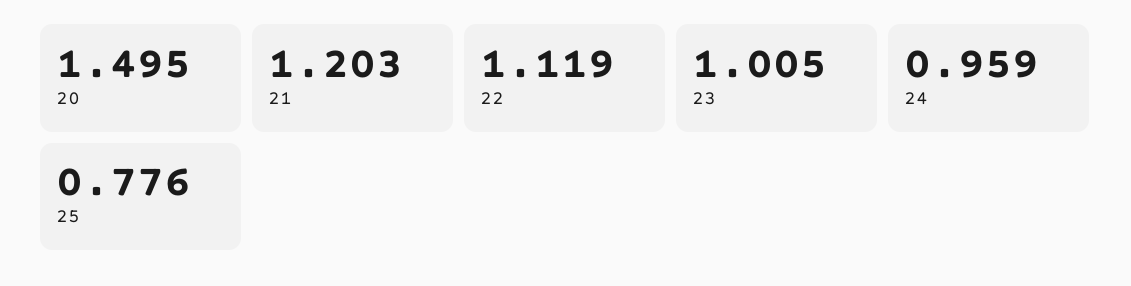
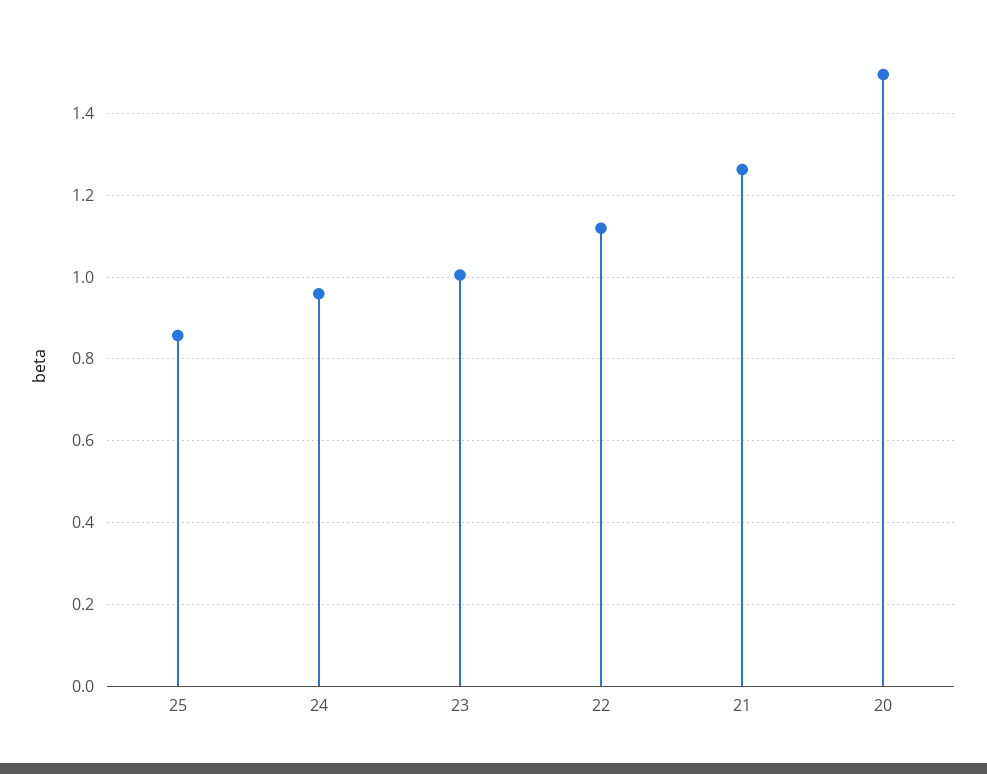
  {
    "20": 1.495,
-   "21": 1.203,
+   "21": 1.26,
    "22": 1.119,
    "23": 1.005,
    "24": 0.959,
-   "25": 0.776
+   "25": 0.86
  }

